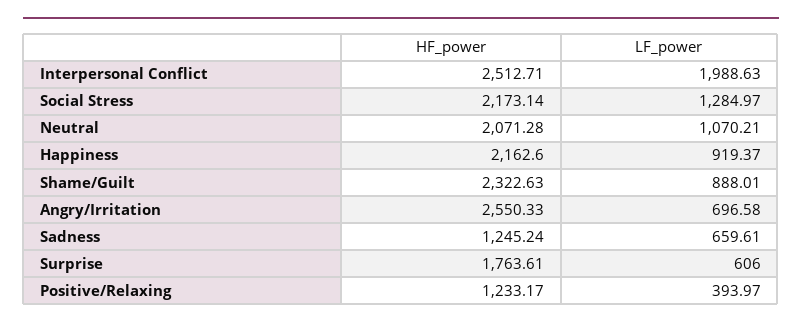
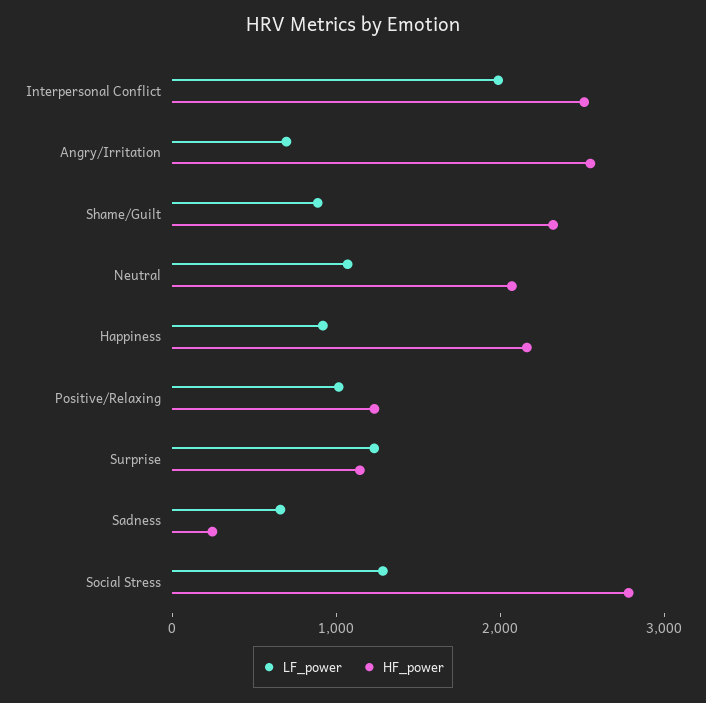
  {
    "HF_power": {
      "Interpersonal Conflict": 2512.71,
-     "Social Stress": 2173.14,
+     "Social Stress": 2800,
      "Neutral": 2071.28,
      "Happiness": 2162.6,
      "Shame/Guilt": 2322.63,
      "Angry/Irritation": 2550.33,
-     "Sadness": 1245.24,
+     "Sadness": 200,
-     "Surprise": 1763.61,
+     "Surprise": 1200,
      "Positive/Relaxing": 1233.17
    },
    "LF_power": {
      "Interpersonal Conflict": 1988.63,
      "Social Stress": 1284.97,
      "Neutral": 1070.21,
      "Happiness": 919.37,
      "Shame/Guilt": 888.01,
      "Angry/Irritation": 696.58,
      "Sadness": 659.61,
-     "Surprise": 606,
+     "Surprise": 1200,
-     "Positive/Relaxing": 393.97
+     "Positive/Relaxing": 1000
    }
  }

